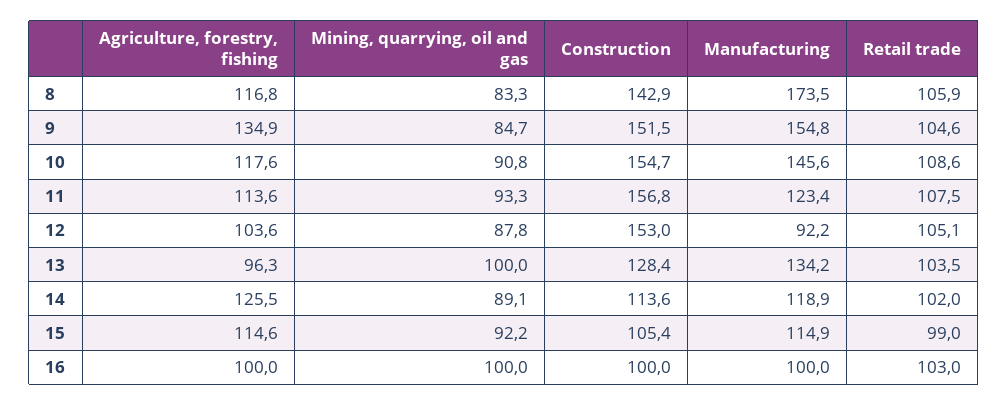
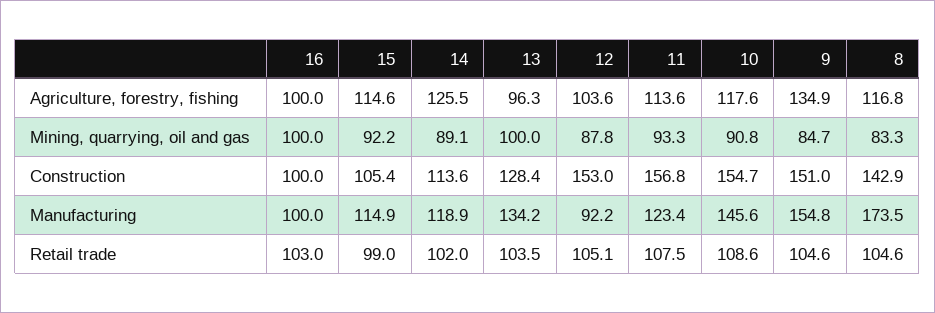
  {
    "Agriculture, forestry, fishing": {
      "8": 116.8,
      "9": 134.9,
      "10": 117.6,
      "11": 113.6,
      "12": 103.6,
      "13": 96.3,
      "14": 125.5,
      "15": 114.6,
      "16": 100
    },
    "Mining, quarrying, oil and gas": {
      "8": 83.3,
      "9": 84.7,
      "10": 90.8,
      "11": 93.3,
      "12": 87.8,
      "13": 100,
      "14": 89.1,
      "15": 92.2,
      "16": 100
    },
    "Construction": {
      "8": 142.9,
-     "9": 151.5,
+     "9": 151,
      "10": 154.7,
      "11": 156.8,
      "12": 153,
      "13": 128.4,
      "14": 113.6,
      "15": 105.4,
      "16": 100
    },
    "Manufacturing": {
      "8": 173.5,
      "9": 154.8,
      "10": 145.6,
      "11": 123.4,
      "12": 92.2,
      "13": 134.2,
      "14": 118.9,
      "15": 114.9,
      "16": 100
    },
    "Retail trade": {
-     "8": 105.9,
+     "8": 104.6,
      "9": 104.6,
      "10": 108.6,
      "11": 107.5,
      "12": 105.1,
      "13": 103.5,
      "14": 102,
      "15": 99,
      "16": 103
    }
  }

